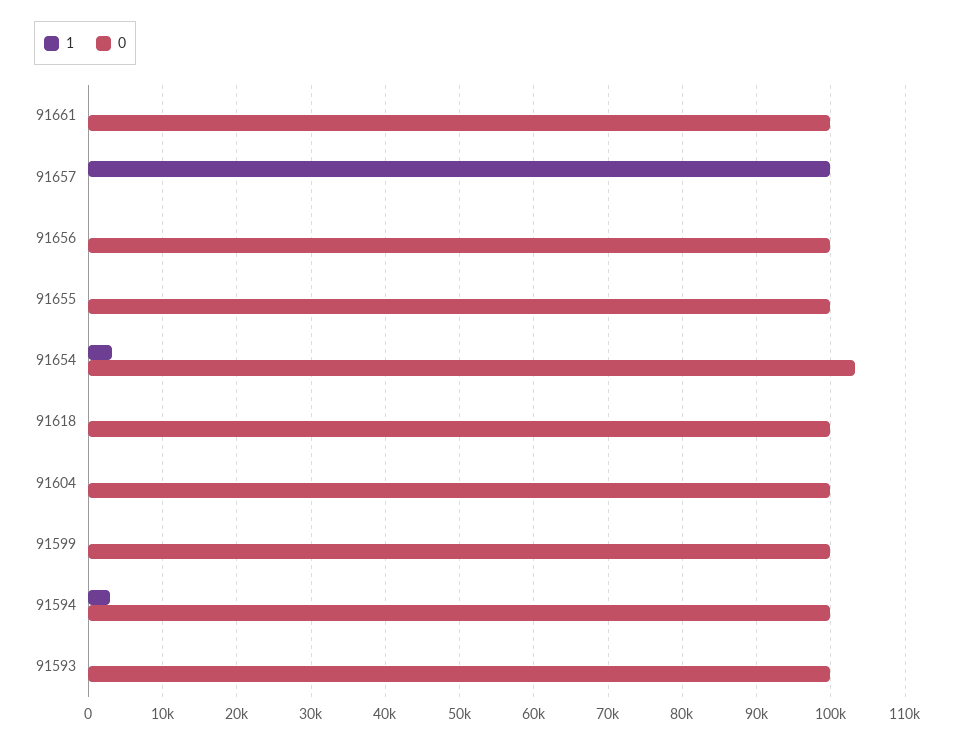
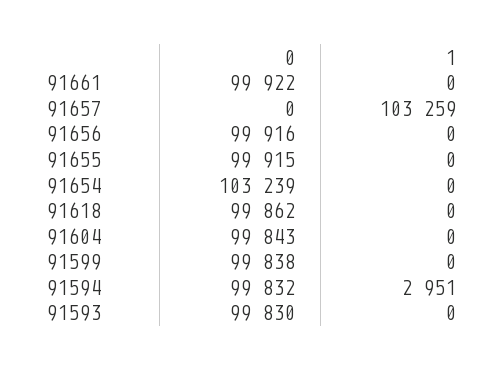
  {
    "1": {
      "91661": 0,
-     "91657": 100000,
+     "91657": 103259,
      "91656": 0,
      "91655": 0,
-     "91654": 3000,
+     "91654": 0,
      "91618": 0,
      "91604": 0,
      "91599": 0,
      "91594": 2951,
      "91593": 0
    },
    "0": {
      "91661": 99922,
      "91657": 0,
      "91656": 99916,
      "91655": 99915,
      "91654": 103239,
      "91618": 99862,
      "91604": 99843,
      "91599": 99838,
      "91594": 99832,
      "91593": 99830
    }
  }

